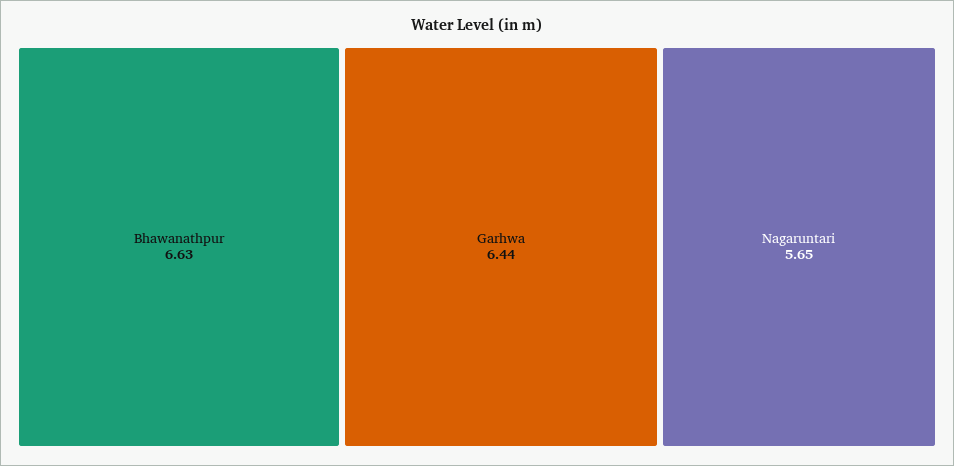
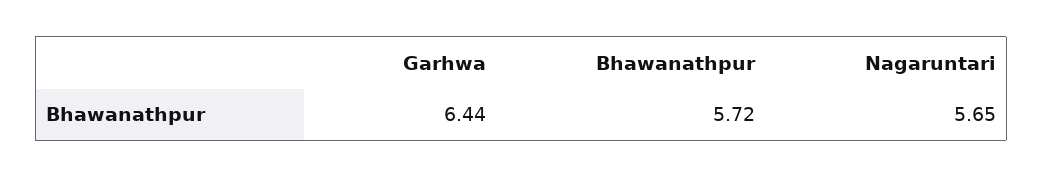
  {
-   "Bhawanathpur": 6.63,
+   "Bhawanathpur": 5.72,
    "Garhwa": 6.44,
    "Nagaruntari": 5.65
  }

